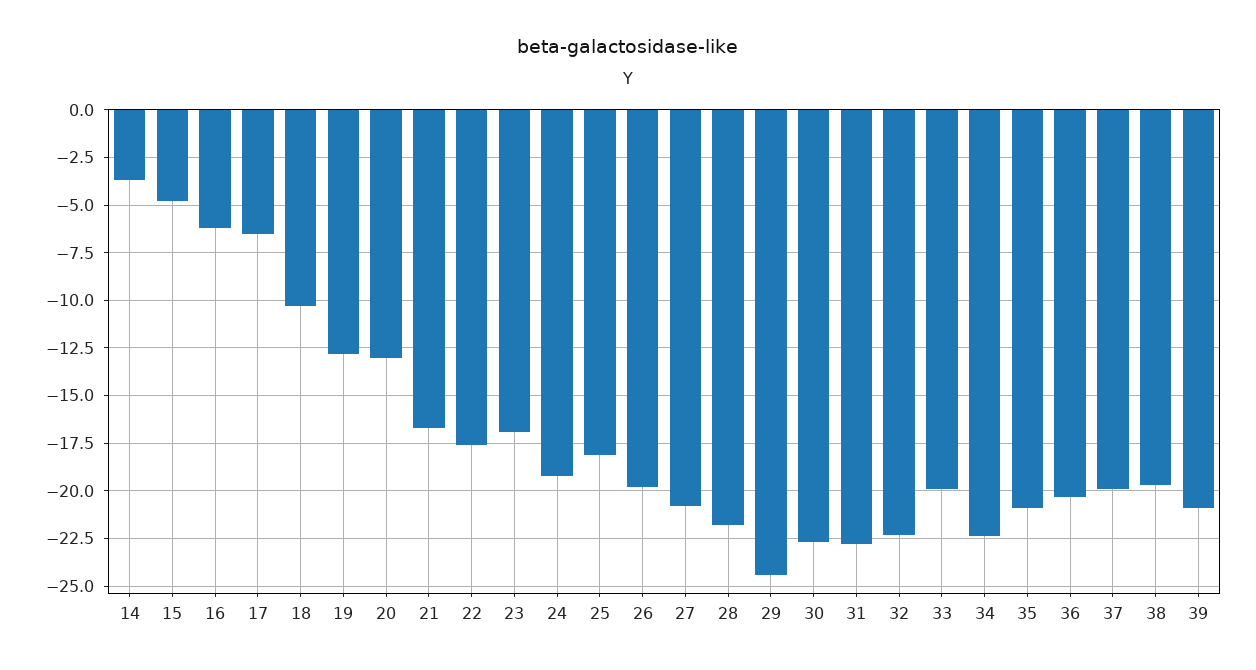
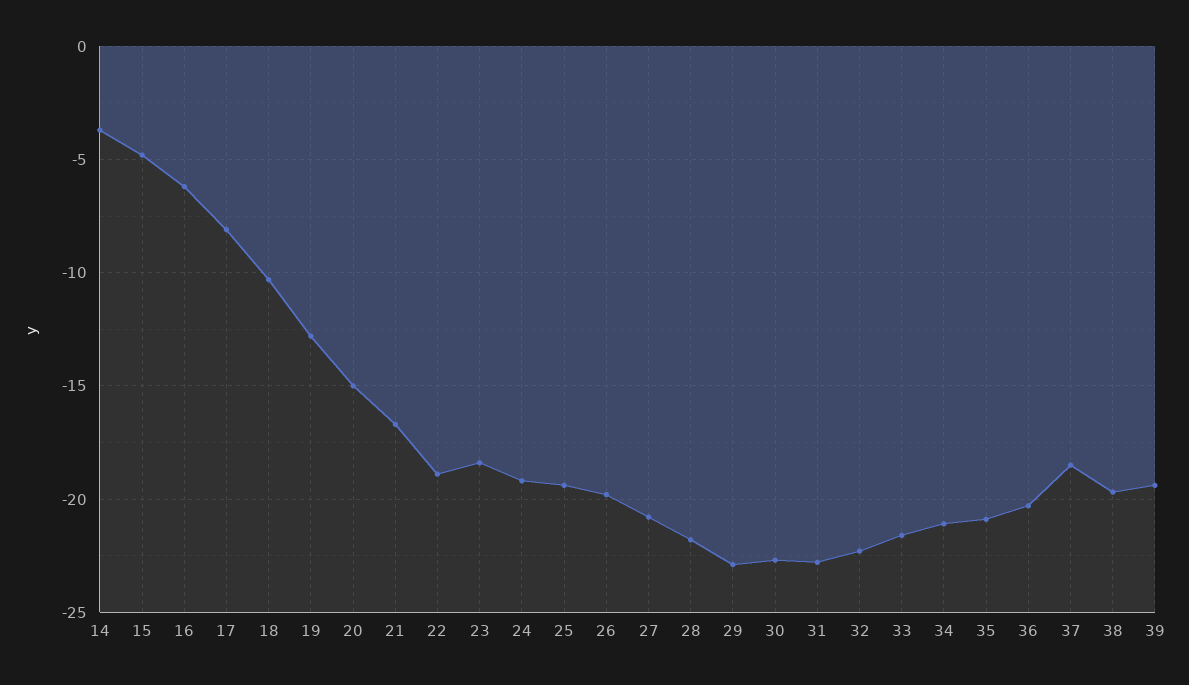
  {
    "14": -3.5,
    "15": -5,
    "16": -6,
-   "17": -6.5,
+   "17": -8,
    "18": -10.5,
    "19": -13,
-   "20": -13,
+   "20": -15,
    "21": -16.5,
-   "22": -17.5,
+   "22": -19,
-   "23": -17,
+   "23": -18.5,
    "24": -19,
-   "25": -18,
+   "25": -19.5,
    "26": -20,
    "27": -21,
    "28": -22,
-   "29": -24.5,
+   "29": -23,
    "30": -22.5,
    "31": -23,
    "32": -22.5,
-   "33": -20,
+   "33": -21.5,
-   "34": -22.5,
+   "34": -21,
    "35": -21,
    "36": -20.5,
-   "37": -20,
+   "37": -18.5,
    "38": -19.5,
-   "39": -21
+   "39": -19.5
  }

